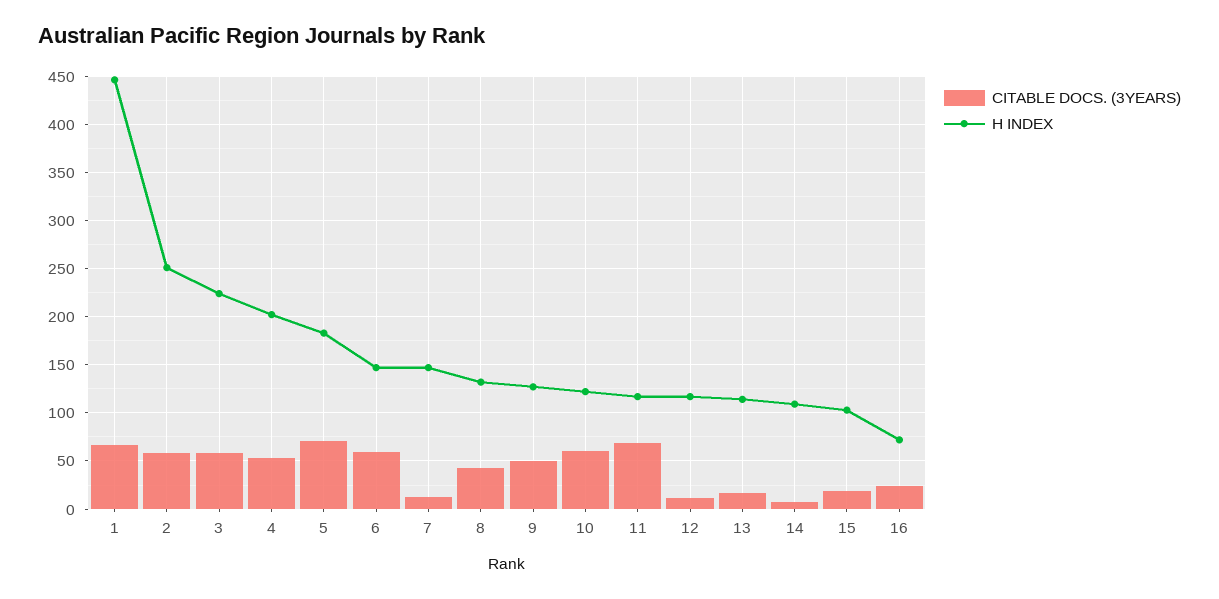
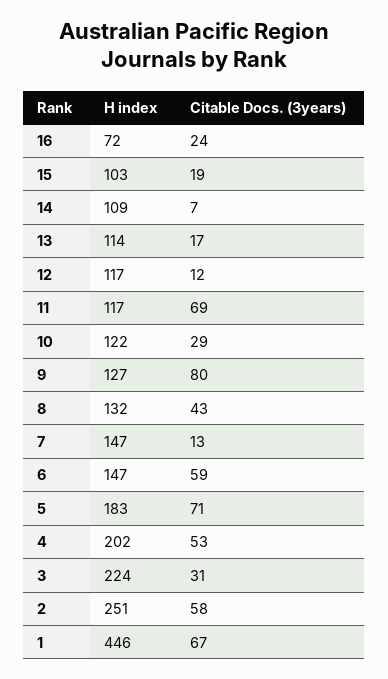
  {
    "CITABLE DOCS. (3YEARS)": {
      "1": 67,
      "2": 58,
-     "3": 60,
+     "3": 31,
      "4": 53,
      "5": 71,
      "6": 59,
      "7": 13,
      "8": 43,
-     "9": 50,
+     "9": 80,
-     "10": 60,
+     "10": 29,
      "11": 69,
      "12": 12,
      "13": 17,
      "14": 7,
      "15": 19,
      "16": 24
    },
    "H INDEX": {
      "1": 446,
      "2": 251,
      "3": 224,
      "4": 202,
      "5": 183,
      "6": 147,
      "7": 147,
      "8": 132,
      "9": 127,
      "10": 122,
      "11": 117,
      "12": 117,
      "13": 114,
      "14": 109,
      "15": 103,
      "16": 72
    }
  }

